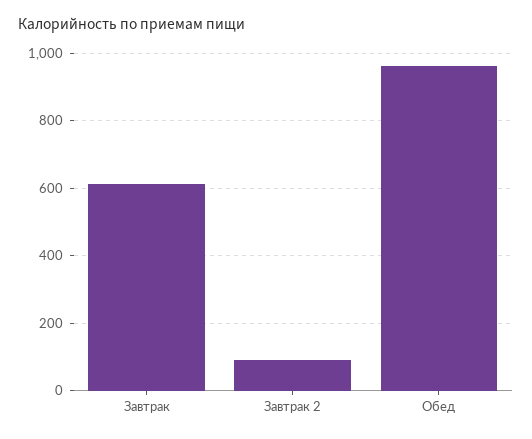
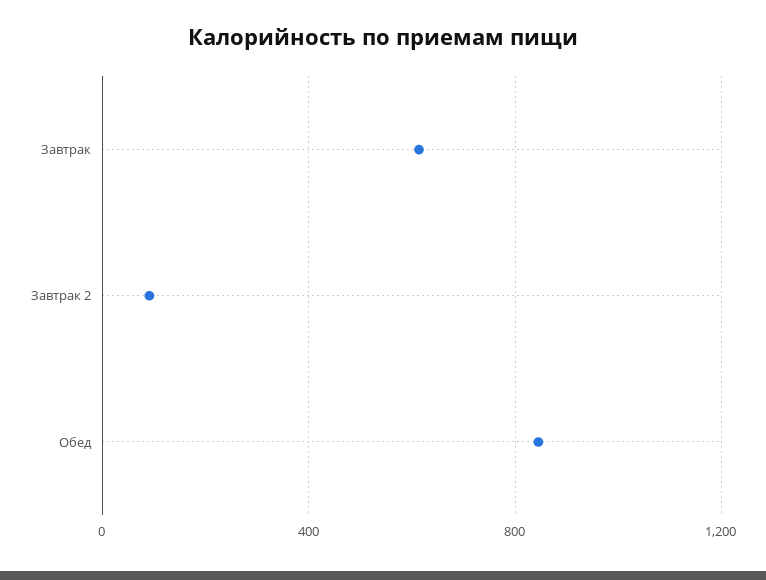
  {
    "Завтрак": 620,
    "Завтрак 2": 100,
-   "Обед": 960
+   "Обед": 850
  }

